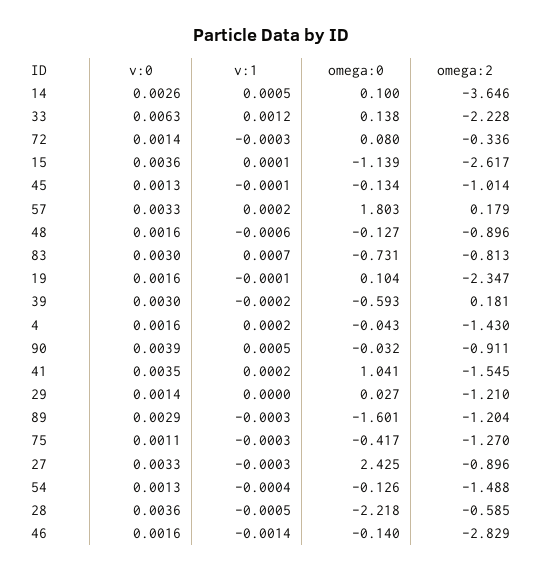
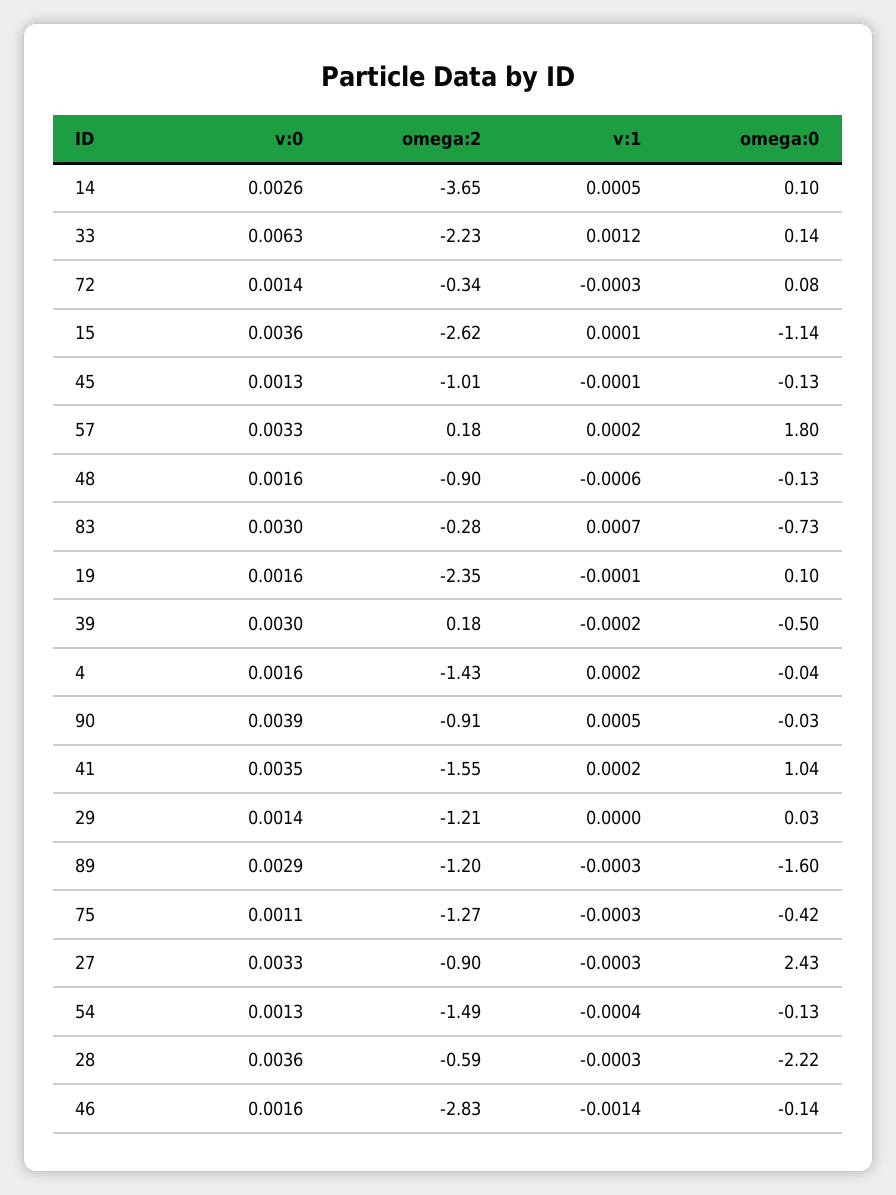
  {
    "v:0": {
      "14": 0.0026,
      "33": 0.0063,
      "72": 0.0014,
      "15": 0.0036,
      "45": 0.0013,
      "57": 0.0033,
      "48": 0.0016,
      "83": 0.003,
      "19": 0.0016,
      "39": 0.003,
      "4": 0.0016,
      "90": 0.0039,
      "41": 0.0035,
      "29": 0.0014,
      "89": 0.0029,
      "75": 0.0011,
      "27": 0.0033,
      "54": 0.0013,
      "28": 0.0036,
      "46": 0.0016
    },
    "v:1": {
      "14": 0.0005,
      "33": 0.0012,
      "72": -0.0003,
      "15": 0.0001,
      "45": -0.0001,
      "57": 0.0002,
      "48": -0.0006,
      "83": 0.0007,
      "19": -0.0001,
      "39": -0.0002,
      "4": 0.0002,
      "90": 0.0005,
      "41": 0.0002,
      "29": 0,
      "89": -0.0003,
      "75": -0.0003,
      "27": -0.0003,
      "54": -0.0004,
-     "28": -0.0005,
+     "28": -0.0003,
      "46": -0.0014
    },
    "omega:0": {
      "14": 0.1,
      "33": 0.138,
      "72": 0.08,
      "15": -1.139,
      "45": -0.134,
      "57": 1.803,
      "48": -0.127,
      "83": -0.731,
      "19": 0.104,
-     "39": -0.593,
+     "39": -0.5,
      "4": -0.043,
      "90": -0.032,
      "41": 1.041,
      "29": 0.027,
      "89": -1.601,
      "75": -0.417,
      "27": 2.425,
      "54": -0.126,
      "28": -2.218,
      "46": -0.14
    },
    "omega:2": {
      "14": -3.646,
      "33": -2.228,
      "72": -0.336,
      "15": -2.617,
      "45": -1.014,
      "57": 0.179,
      "48": -0.896,
-     "83": -0.813,
+     "83": -0.28,
      "19": -2.347,
      "39": 0.181,
      "4": -1.43,
      "90": -0.911,
      "41": -1.545,
      "29": -1.21,
      "89": -1.204,
      "75": -1.27,
      "27": -0.896,
      "54": -1.488,
      "28": -0.585,
      "46": -2.829
    }
  }

